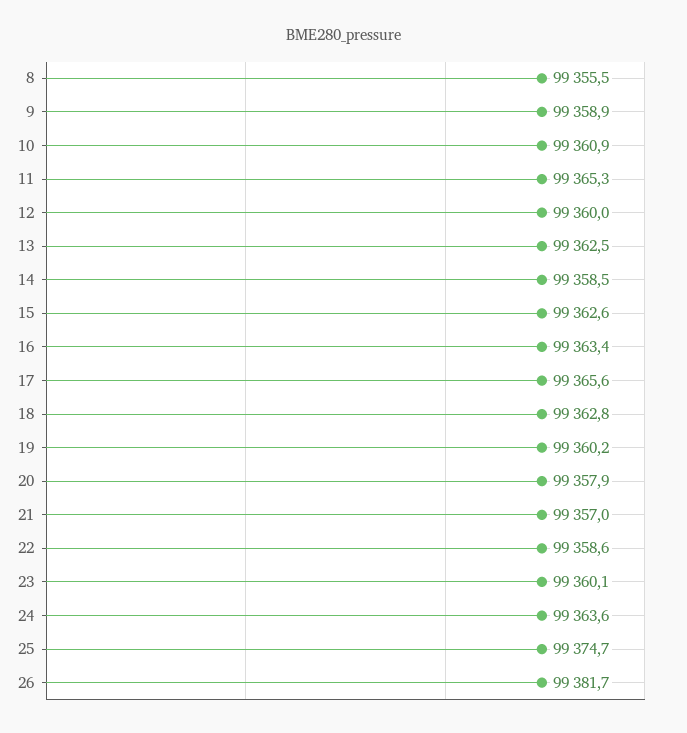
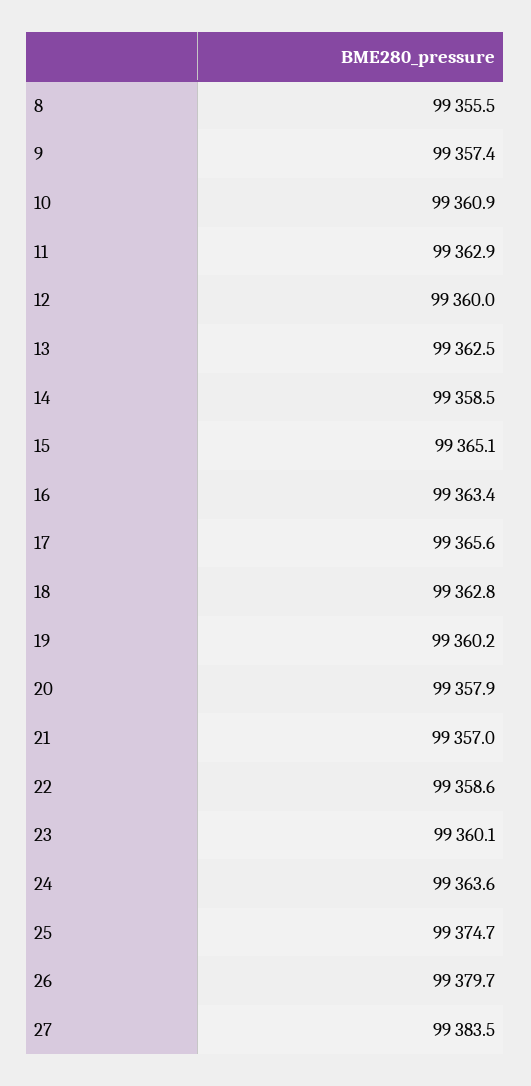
  {
    "8": 99355.5,
-   "9": 99358.9,
+   "9": 99357.4,
    "10": 99360.9,
-   "11": 99365.3,
+   "11": 99362.9,
    "12": 99360,
    "13": 99362.5,
    "14": 99358.5,
-   "15": 99362.6,
+   "15": 99365.1,
    "16": 99363.4,
    "17": 99365.6,
    "18": 99362.8,
    "19": 99360.2,
    "20": 99357.9,
    "21": 99357,
    "22": 99358.6,
    "23": 99360.1,
    "24": 99363.6,
    "25": 99374.7,
-   "26": 99381.7
+   "26": 99379.7,
+   "27": 99383.5
  }

